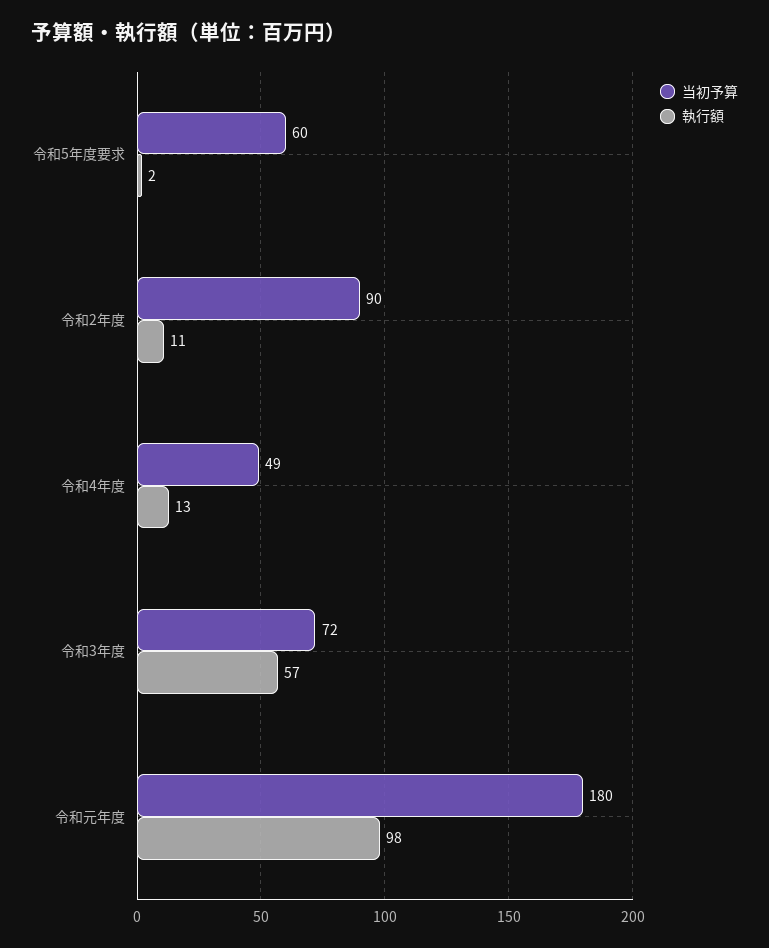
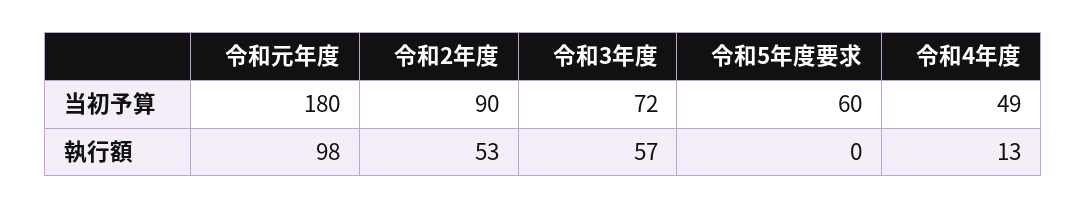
  {
    "当初予算": {
      "令和5年度要求": 60,
      "令和2年度": 90,
      "令和4年度": 49,
      "令和3年度": 72,
      "令和元年度": 180
    },
    "執行額": {
-     "令和5年度要求": 2,
+     "令和5年度要求": 0,
-     "令和2年度": 11,
+     "令和2年度": 53,
      "令和4年度": 13,
      "令和3年度": 57,
      "令和元年度": 98
    }
  }

